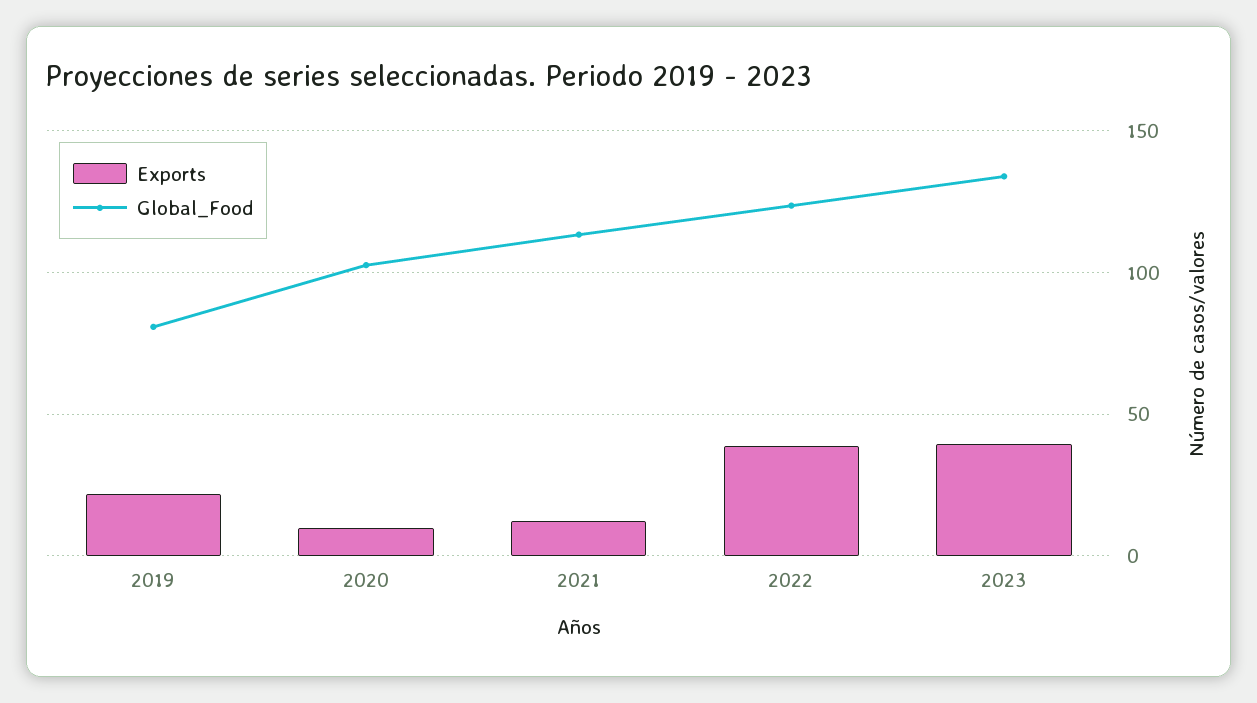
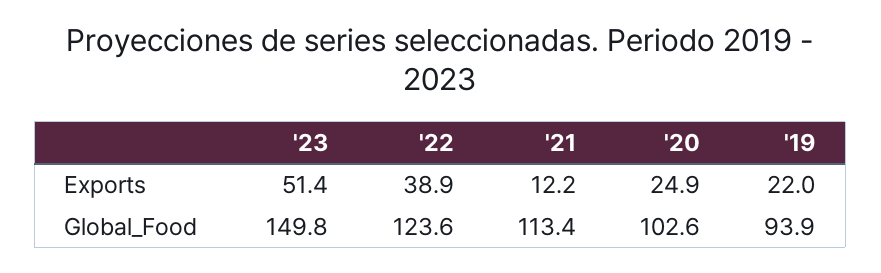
  {
    "Exports": {
      "2019": 22,
-     "2020": 10,
+     "2020": 24.9,
      "2021": 12.2,
      "2022": 38.9,
-     "2023": 40
+     "2023": 51.4
    },
    "Global_Food": {
-     "2019": 80,
+     "2019": 93.9,
      "2020": 102.6,
      "2021": 113.4,
      "2022": 123.6,
-     "2023": 135
+     "2023": 149.8
    }
  }

